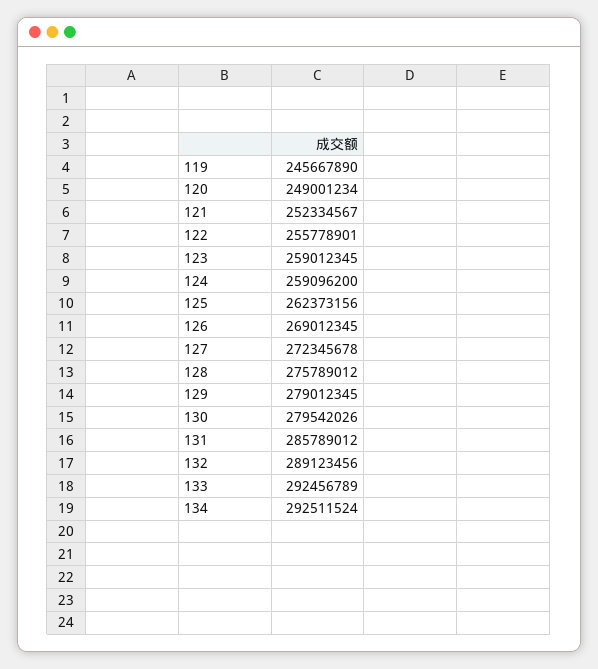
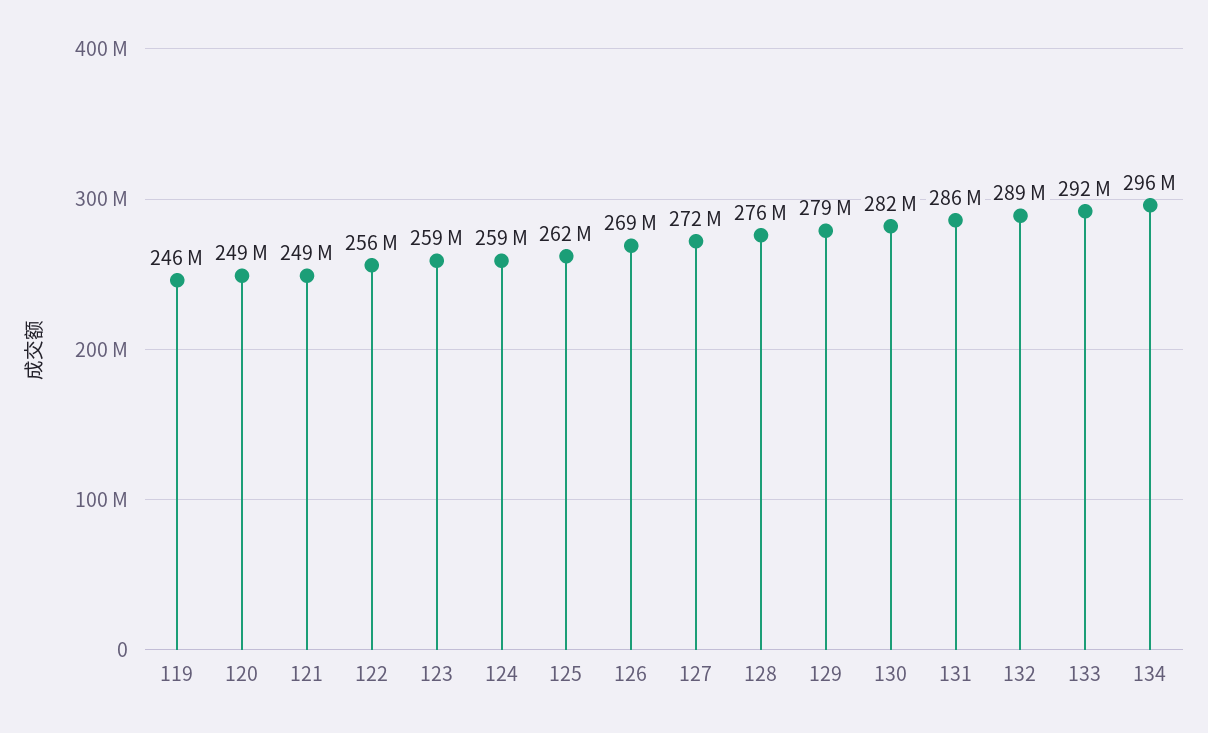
  {
    "119": 245667890,
    "120": 249001234,
-   "121": 252334567,
+   "121": 249000000,
    "122": 255778901,
    "123": 259012345,
    "124": 259096200,
    "125": 262373156,
    "126": 269012345,
    "127": 272345678,
    "128": 275789012,
    "129": 279012345,
-   "130": 279542026,
+   "130": 282000000,
    "131": 285789012,
    "132": 289123456,
    "133": 292456789,
-   "134": 292511524
+   "134": 296000000
  }

